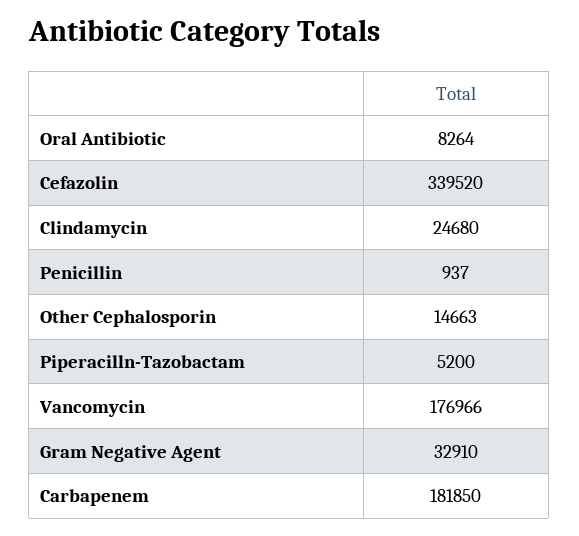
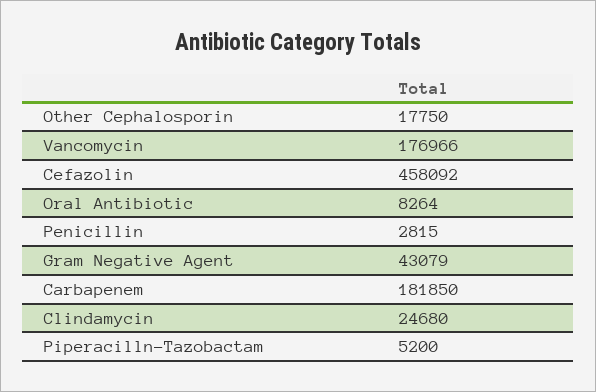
  {
    "Oral Antibiotic": 8264,
-   "Cefazolin": 339520,
+   "Cefazolin": 458092,
    "Clindamycin": 24680,
-   "Penicillin": 937,
+   "Penicillin": 2815,
-   "Other Cephalosporin": 14663,
+   "Other Cephalosporin": 17750,
    "Piperacilln-Tazobactam": 5200,
    "Vancomycin": 176966,
-   "Gram Negative Agent": 32910,
+   "Gram Negative Agent": 43079,
    "Carbapenem": 181850
  }

